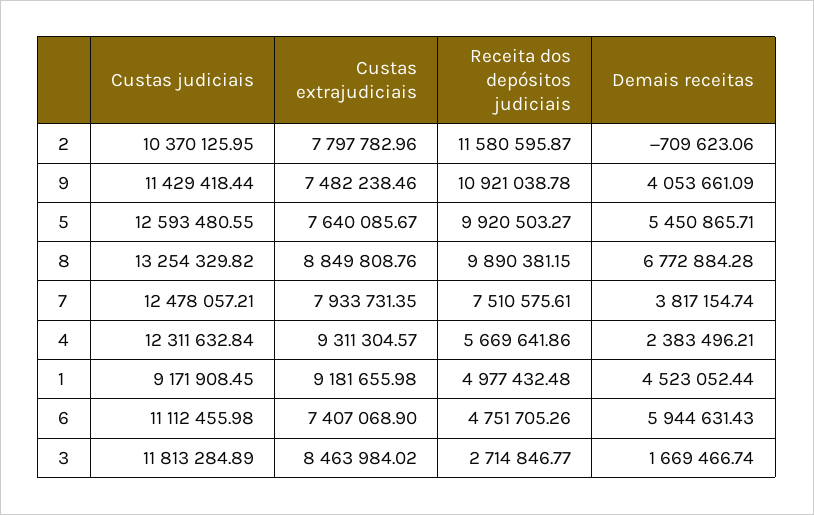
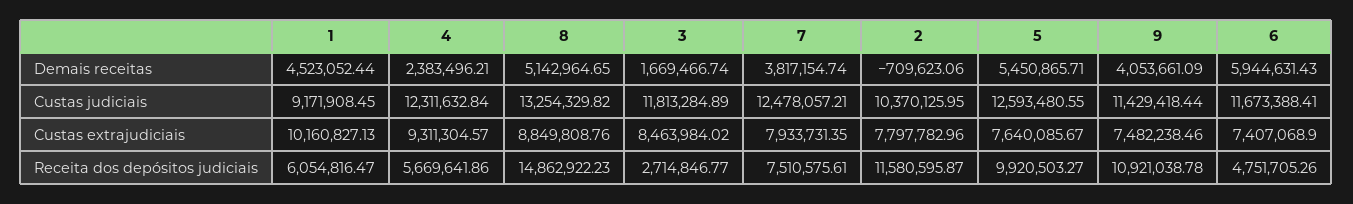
  {
    "Custas judiciais": {
      "2": 10370125.95,
      "9": 11429418.44,
      "5": 12593480.55,
      "8": 13254329.82,
      "7": 12478057.21,
      "4": 12311632.84,
      "1": 9171908.45,
-     "6": 11112455.98,
+     "6": 11673388.41,
      "3": 11813284.89
    },
    "Custas extrajudiciais": {
      "2": 7797782.96,
      "9": 7482238.46,
      "5": 7640085.67,
      "8": 8849808.76,
      "7": 7933731.35,
      "4": 9311304.57,
-     "1": 9181655.98,
+     "1": 10160827.13,
      "6": 7407068.9,
      "3": 8463984.02
    },
    "Receita dos depósitos judiciais": {
      "2": 11580595.87,
      "9": 10921038.78,
      "5": 9920503.27,
-     "8": 9890381.15,
+     "8": 14862922.23,
      "7": 7510575.61,
      "4": 5669641.86,
-     "1": 4977432.48,
+     "1": 6054816.47,
      "6": 4751705.26,
      "3": 2714846.77
    },
    "Demais receitas": {
      "2": -709623.06,
      "9": 4053661.09,
      "5": 5450865.71,
-     "8": 6772884.28,
+     "8": 5142964.65,
      "7": 3817154.74,
      "4": 2383496.21,
      "1": 4523052.44,
      "6": 5944631.43,
      "3": 1669466.74
    }
  }

